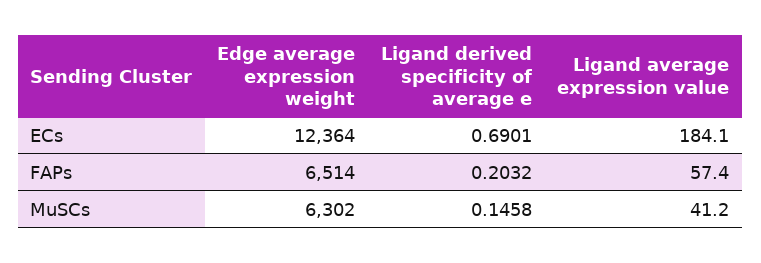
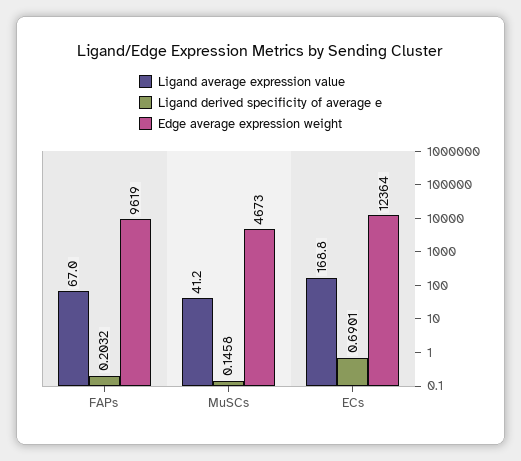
  {
    "Edge average expression weight": {
      "ECs": 12364,
-     "FAPs": 6514,
+     "FAPs": 9619,
-     "MuSCs": 6302
+     "MuSCs": 4673
    },
    "Ligand derived specificity of average e": {
      "ECs": 0.6901,
      "FAPs": 0.2032,
      "MuSCs": 0.1458
    },
    "Ligand average expression value": {
-     "ECs": 184.1,
+     "ECs": 168.8,
-     "FAPs": 57.4,
+     "FAPs": 67,
      "MuSCs": 41.2
    }
  }

